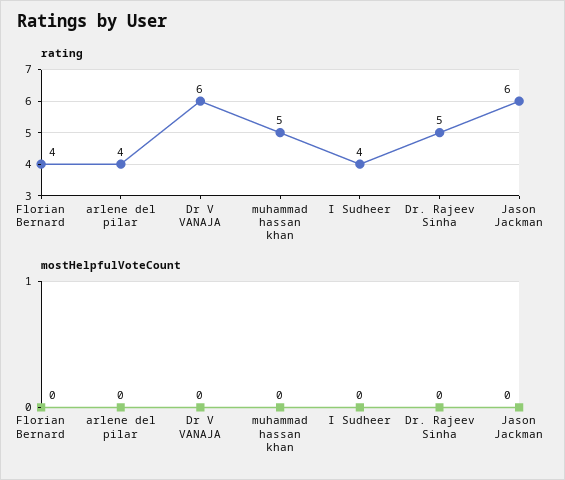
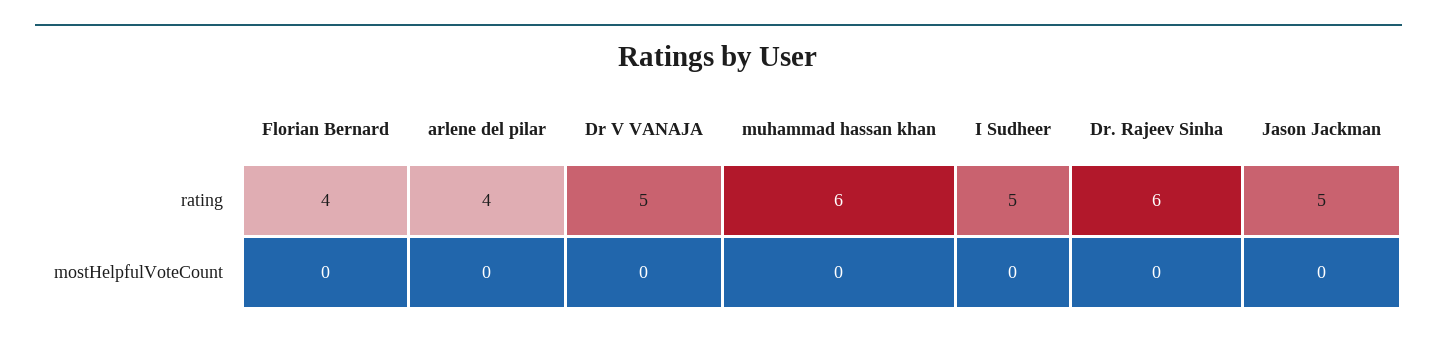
  {
    "rating": {
      "Florian Bernard": 4,
      "arlene del pilar": 4,
-     "Dr V VANAJA": 6,
+     "Dr V VANAJA": 5,
-     "muhammad hassan khan": 5,
+     "muhammad hassan khan": 6,
-     "I Sudheer": 4,
+     "I Sudheer": 5,
-     "Dr. Rajeev Sinha": 5,
+     "Dr. Rajeev Sinha": 6,
-     "Jason Jackman": 6
+     "Jason Jackman": 5
    },
    "mostHelpfulVoteCount": {
      "Florian Bernard": 0,
      "arlene del pilar": 0,
      "Dr V VANAJA": 0,
      "muhammad hassan khan": 0,
      "I Sudheer": 0,
      "Dr. Rajeev Sinha": 0,
      "Jason Jackman": 0
    }
  }

